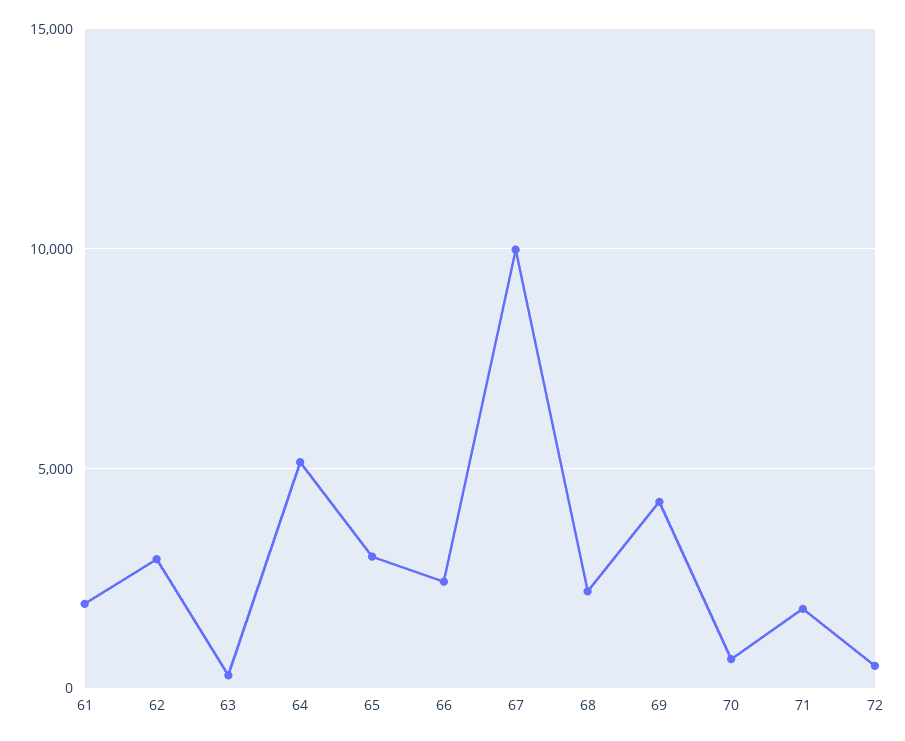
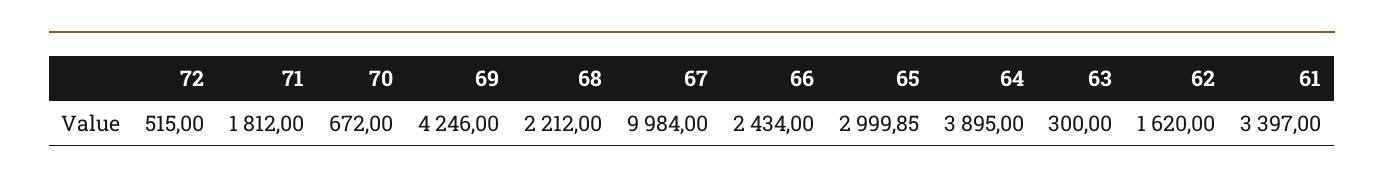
  {
-   "61": 2000,
+   "61": 3397,
-   "62": 3000,
+   "62": 1620,
    "63": 300,
-   "64": 5000,
+   "64": 3895,
    "65": 2999.85,
    "66": 2434,
    "67": 9984,
    "68": 2212,
    "69": 4246,
    "70": 672,
    "71": 1812,
    "72": 515
  }

